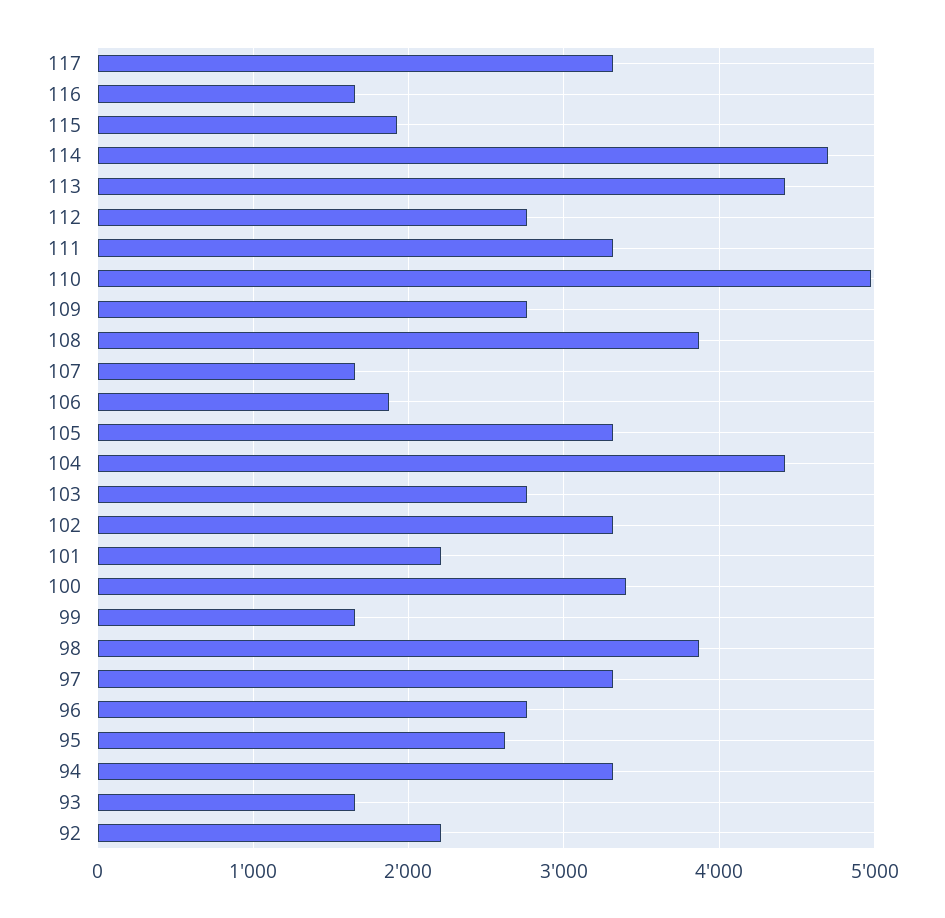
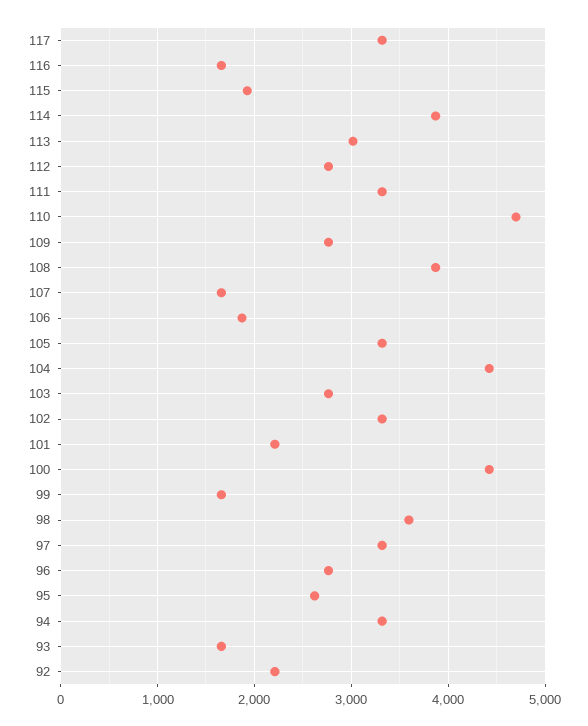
  {
    "117": 3300,
    "116": 1700,
    "115": 1900,
-   "114": 4700,
+   "114": 3900,
-   "113": 4400,
+   "113": 3000,
    "112": 2800,
    "111": 3300,
-   "110": 5000,
+   "110": 4700,
    "109": 2800,
    "108": 3900,
    "107": 1700,
    "106": 1900,
    "105": 3300,
    "104": 4400,
    "103": 2800,
    "102": 3300,
    "101": 2200,
-   "100": 3400,
+   "100": 4400,
    "99": 1700,
-   "98": 3900,
+   "98": 3600,
    "97": 3300,
    "96": 2800,
    "95": 2600,
    "94": 3300,
    "93": 1700,
    "92": 2200
  }

